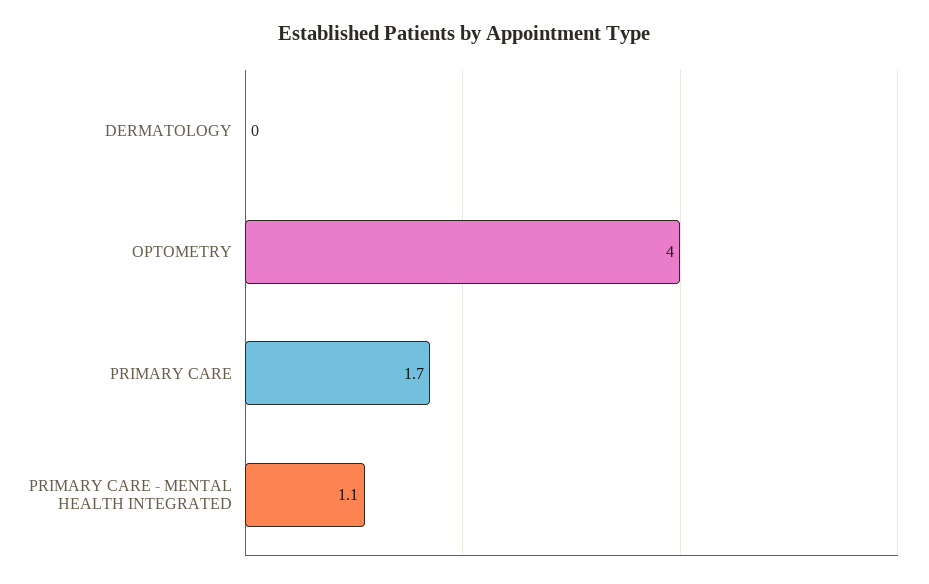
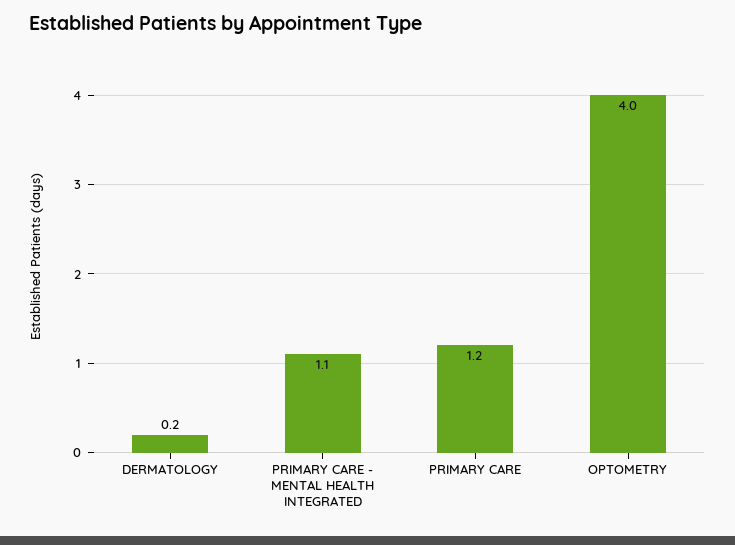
  {
-   "DERMATOLOGY": 0,
+   "DERMATOLOGY": 0.2,
    "OPTOMETRY": 4,
-   "PRIMARY CARE": 1.7,
+   "PRIMARY CARE": 1.2,
    "PRIMARY CARE - MENTAL HEALTH INTEGRATED": 1.1
  }

